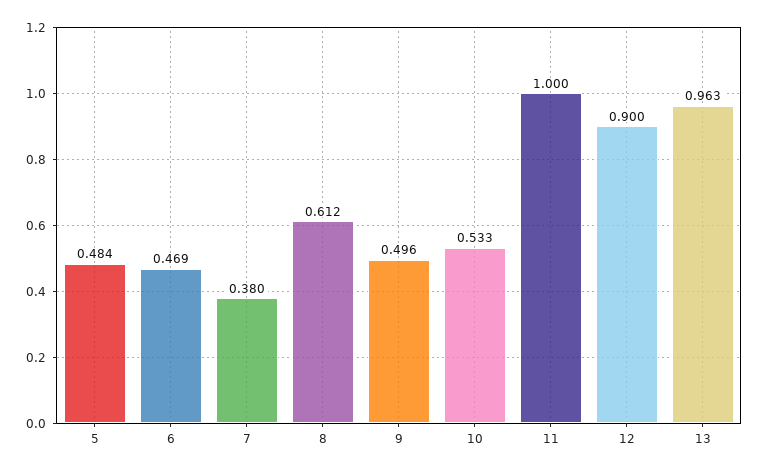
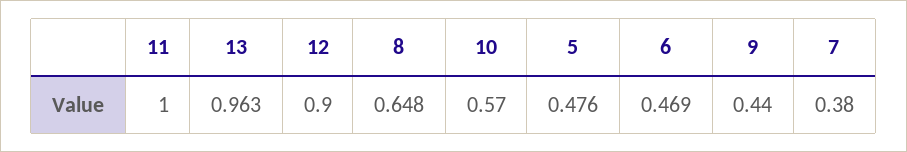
  {
-   "5": 0.484,
+   "5": 0.476,
    "6": 0.469,
    "7": 0.38,
-   "8": 0.612,
+   "8": 0.648,
-   "9": 0.496,
+   "9": 0.44,
-   "10": 0.533,
+   "10": 0.57,
    "11": 1,
    "12": 0.9,
    "13": 0.963
  }

